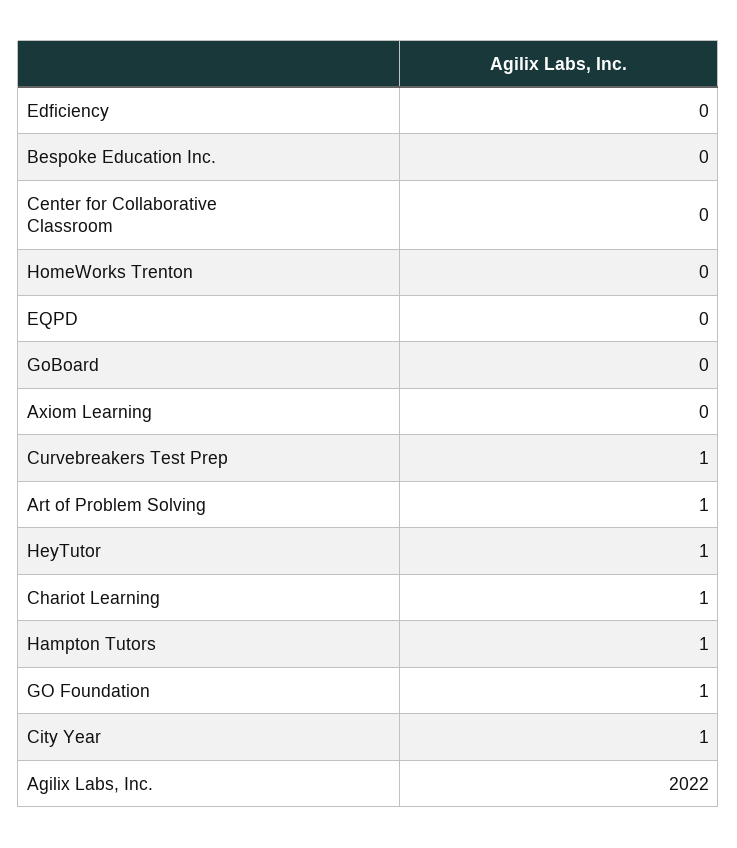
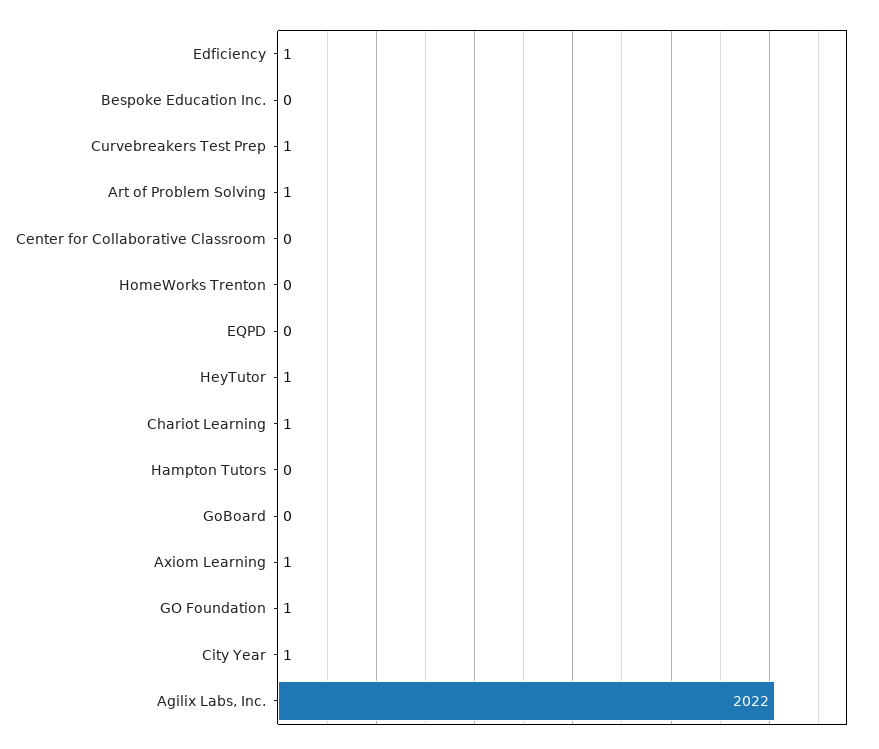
  {
-   "Edficiency": 0,
+   "Edficiency": 1,
    "Bespoke Education Inc.": 0,
    "Center for Collaborative Classroom": 0,
    "HomeWorks Trenton": 0,
    "EQPD": 0,
    "GoBoard": 0,
-   "Axiom Learning": 0,
+   "Axiom Learning": 1,
    "Curvebreakers Test Prep": 1,
    "Art of Problem Solving": 1,
    "HeyTutor": 1,
    "Chariot Learning": 1,
-   "Hampton Tutors": 1,
+   "Hampton Tutors": 0,
    "GO Foundation": 1,
    "City Year": 1,
    "Agilix Labs, Inc.": 2022
  }

